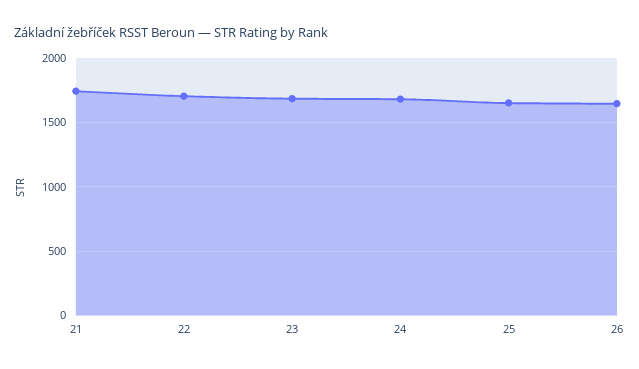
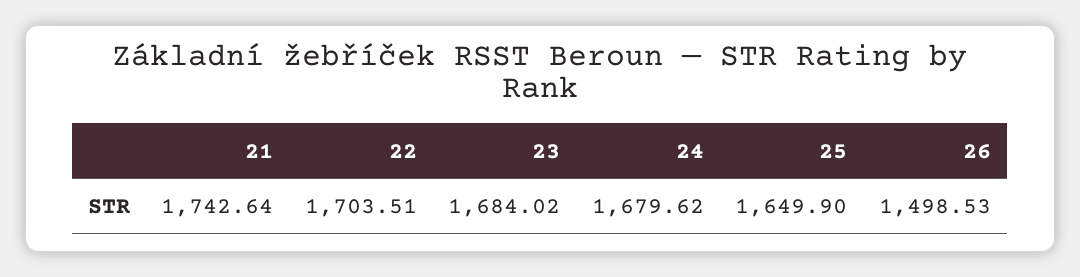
  {
    "21": 1742.64,
    "22": 1703.51,
    "23": 1684.02,
    "24": 1679.62,
    "25": 1649.9,
-   "26": 1650
+   "26": 1498.53
  }

